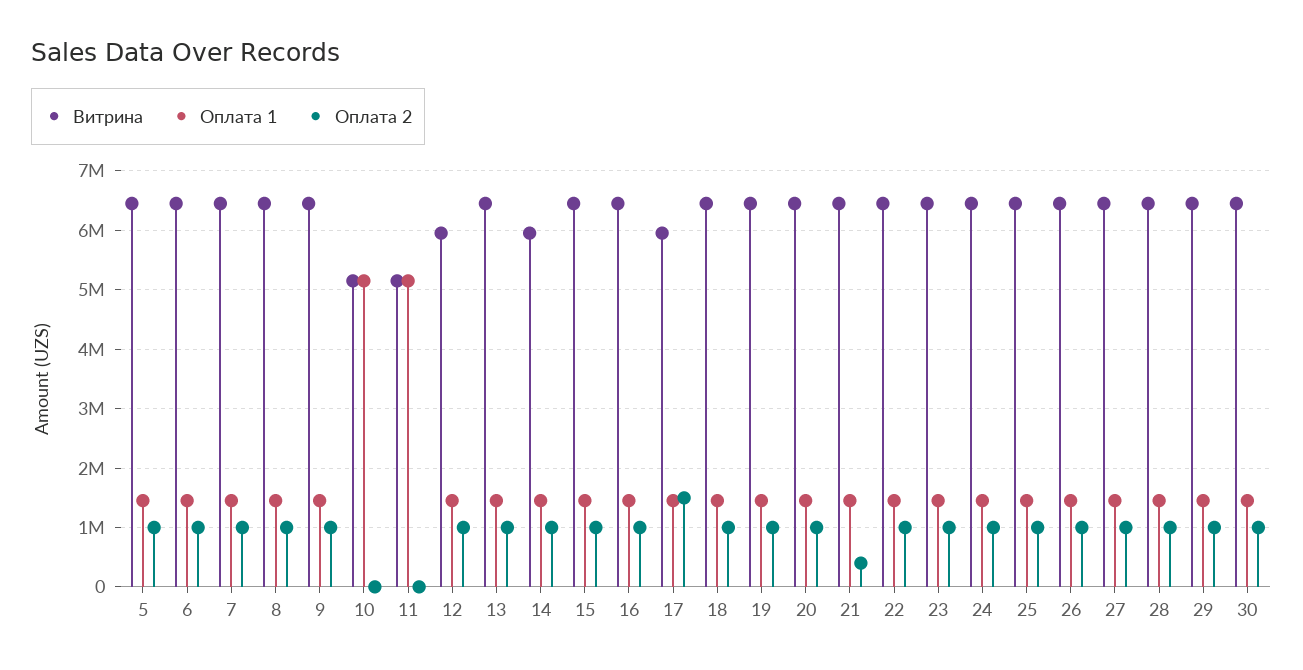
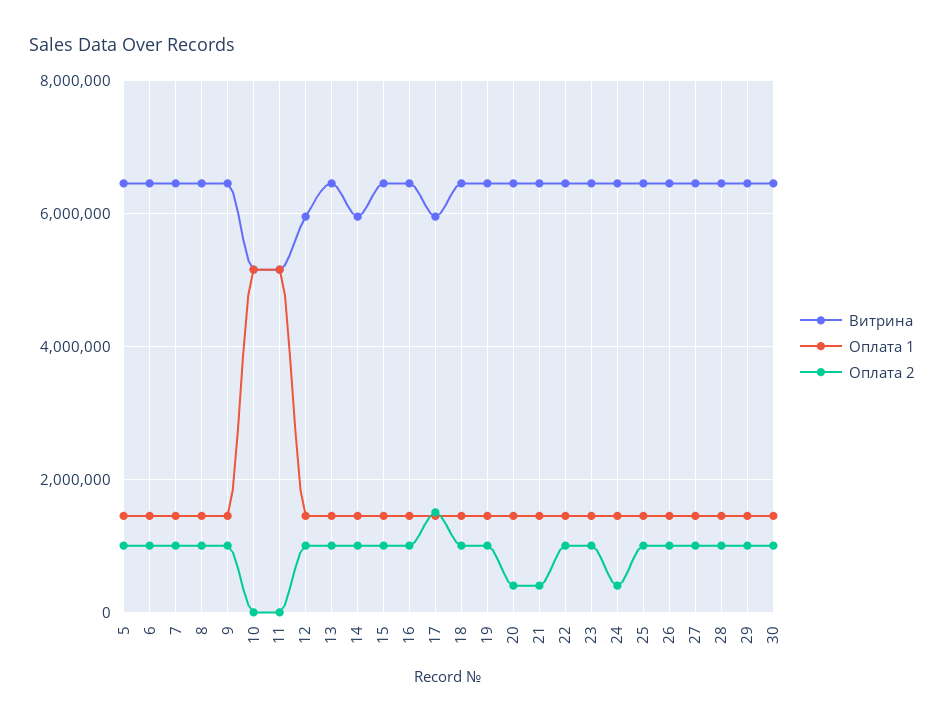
  {
    "Витрина": {
      "5": 6400000,
      "6": 6400000,
      "7": 6400000,
      "8": 6400000,
      "9": 6400000,
      "10": 5200000,
      "11": 5200000,
      "12": 6000000,
      "13": 6400000,
      "14": 6000000,
      "15": 6400000,
      "16": 6400000,
      "17": 6000000,
      "18": 6400000,
      "19": 6400000,
      "20": 6400000,
      "21": 6400000,
      "22": 6400000,
      "23": 6400000,
      "24": 6400000,
      "25": 6400000,
      "26": 6400000,
      "27": 6400000,
      "28": 6400000,
      "29": 6400000,
      "30": 6400000
    },
    "Оплата 1": {
      "5": 1400000,
      "6": 1400000,
      "7": 1400000,
      "8": 1400000,
      "9": 1400000,
      "10": 5200000,
      "11": 5200000,
      "12": 1400000,
      "13": 1400000,
      "14": 1400000,
      "15": 1400000,
      "16": 1400000,
      "17": 1400000,
      "18": 1400000,
      "19": 1400000,
      "20": 1400000,
      "21": 1400000,
      "22": 1400000,
      "23": 1400000,
      "24": 1400000,
      "25": 1400000,
      "26": 1400000,
      "27": 1400000,
      "28": 1400000,
      "29": 1400000,
      "30": 1400000
    },
    "Оплата 2": {
      "5": 1000000,
      "6": 1000000,
      "7": 1000000,
      "8": 1000000,
      "9": 1000000,
      "10": 0,
      "11": 0,
      "12": 1000000,
      "13": 1000000,
      "14": 1000000,
      "15": 1000000,
      "16": 1000000,
      "17": 1600000,
      "18": 1000000,
      "19": 1000000,
-     "20": 1000000,
+     "20": 400000,
      "21": 400000,
      "22": 1000000,
      "23": 1000000,
-     "24": 1000000,
+     "24": 400000,
      "25": 1000000,
      "26": 1000000,
      "27": 1000000,
      "28": 1000000,
      "29": 1000000,
      "30": 1000000
    }
  }

